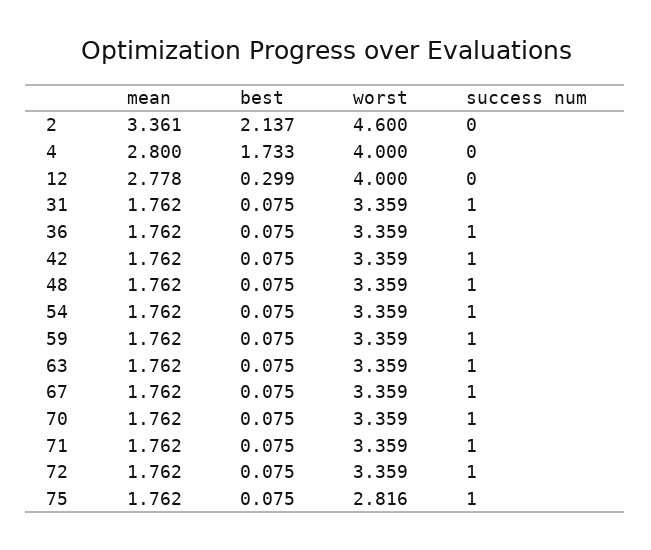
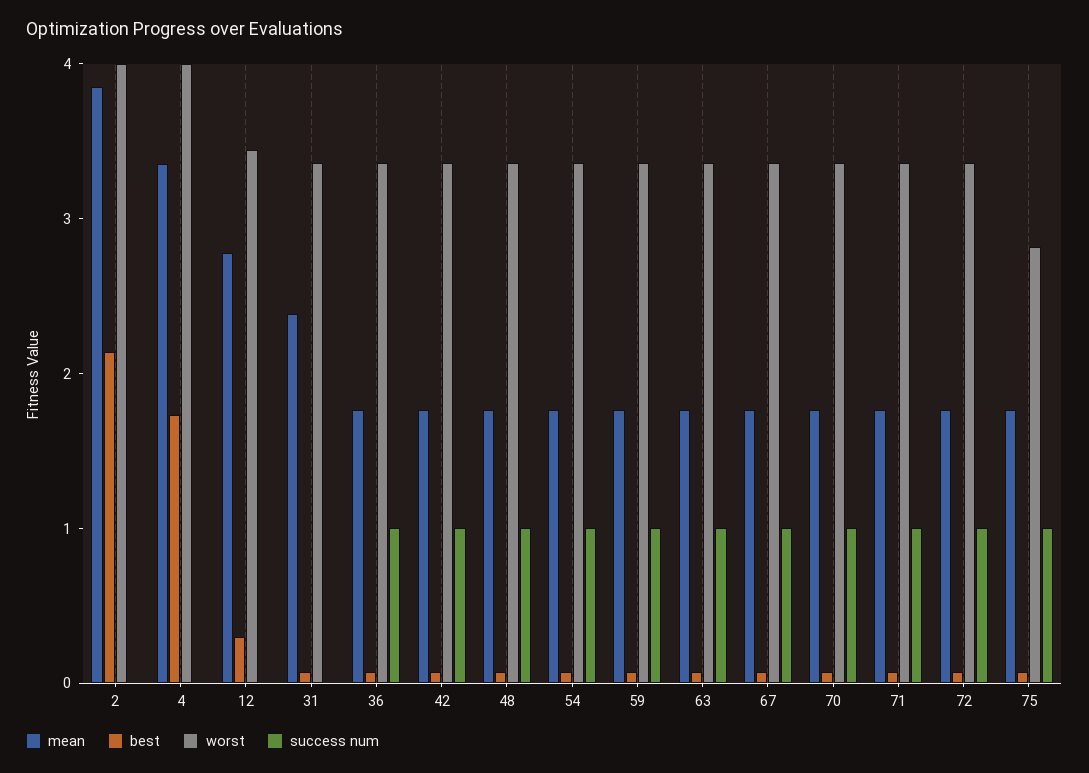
  {
    "mean": {
-     "2": 3.361,
+     "2": 3.8,
-     "4": 2.8,
+     "4": 3.4,
      "12": 2.778,
-     "31": 1.762,
+     "31": 2.4,
      "36": 1.762,
      "42": 1.762,
      "48": 1.762,
      "54": 1.762,
      "59": 1.762,
      "63": 1.762,
      "67": 1.762,
      "70": 1.762,
      "71": 1.762,
      "72": 1.762,
      "75": 1.762
    },
    "best": {
      "2": 2.137,
      "4": 1.733,
      "12": 0.299,
      "31": 0.075,
      "36": 0.075,
      "42": 0.075,
      "48": 0.075,
      "54": 0.075,
      "59": 0.075,
      "63": 0.075,
      "67": 0.075,
      "70": 0.075,
      "71": 0.075,
      "72": 0.075,
      "75": 0.075
    },
    "worst": {
-     "2": 4.6,
+     "2": 4,
      "4": 4,
-     "12": 4,
+     "12": 3.4,
      "31": 3.359,
      "36": 3.359,
      "42": 3.359,
      "48": 3.359,
      "54": 3.359,
      "59": 3.359,
      "63": 3.359,
      "67": 3.359,
      "70": 3.359,
      "71": 3.359,
      "72": 3.359,
      "75": 2.816
    },
    "success num": {
      "2": 0,
      "4": 0,
      "12": 0,
-     "31": 1,
+     "31": 0,
      "36": 1,
      "42": 1,
      "48": 1,
      "54": 1,
      "59": 1,
      "63": 1,
      "67": 1,
      "70": 1,
      "71": 1,
      "72": 1,
      "75": 1
    }
  }

